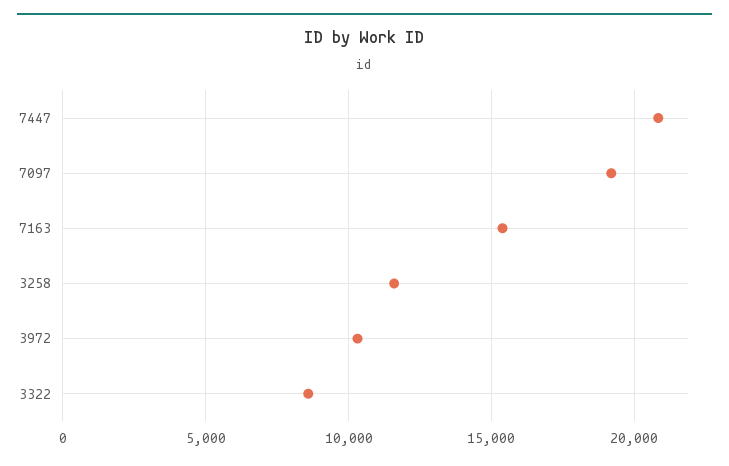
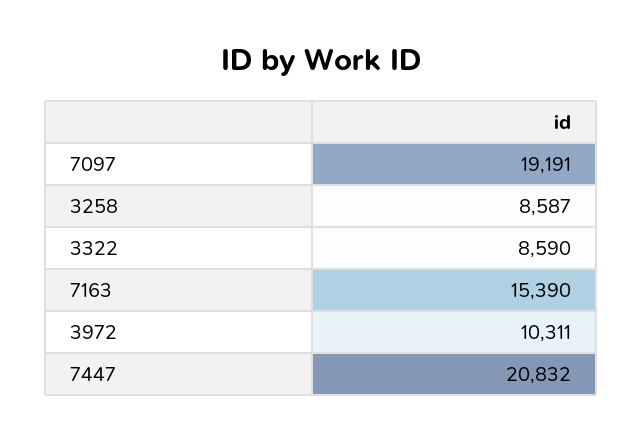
  {
    "7447": 20832,
    "7097": 19191,
    "7163": 15390,
-   "3258": 11500,
+   "3258": 8587,
    "3972": 10311,
    "3322": 8590
  }

